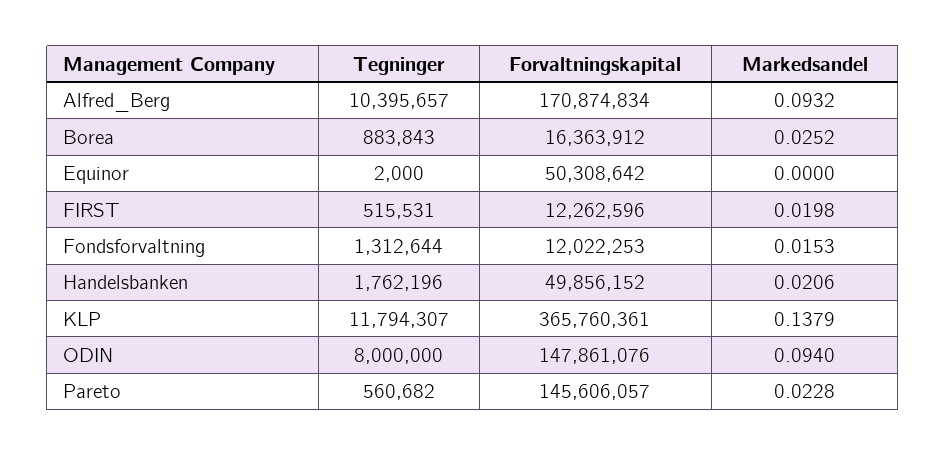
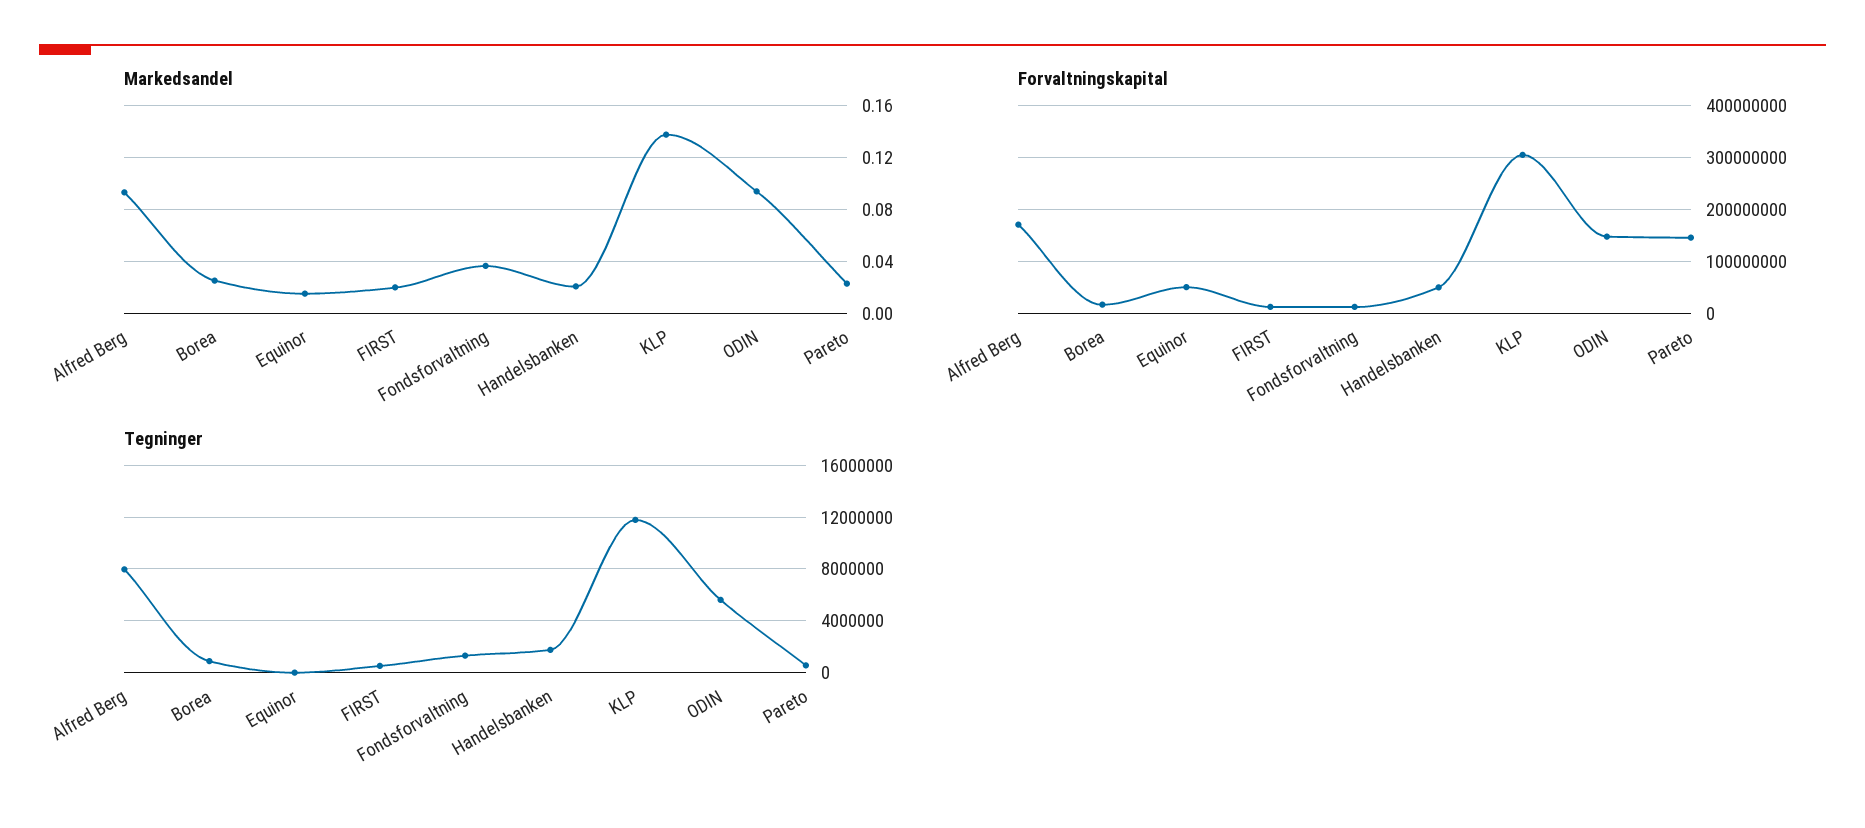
  {
    "Tegninger": {
-     "Alfred_Berg": 10395657,
+     "Alfred_Berg": 8000000,
      "Borea": 883843,
      "Equinor": 2000,
      "FIRST": 515531,
      "Fondsforvaltning": 1312644,
      "Handelsbanken": 1762196,
      "KLP": 11794307,
-     "ODIN": 8000000,
+     "ODIN": 5500000,
      "Pareto": 560682
    },
    "Forvaltningskapital": {
      "Alfred_Berg": 170874834,
      "Borea": 16363912,
      "Equinor": 50308642,
      "FIRST": 12262596,
      "Fondsforvaltning": 12022253,
      "Handelsbanken": 49856152,
-     "KLP": 365760361,
+     "KLP": 300000000,
      "ODIN": 147861076,
      "Pareto": 145606057
    },
    "Markedsandel": {
      "Alfred_Berg": 0.0932,
      "Borea": 0.0252,
-     "Equinor": 0,
+     "Equinor": 0.015,
      "FIRST": 0.0198,
-     "Fondsforvaltning": 0.0153,
+     "Fondsforvaltning": 0.035,
      "Handelsbanken": 0.0206,
      "KLP": 0.1379,
      "ODIN": 0.094,
      "Pareto": 0.0228
    }
  }

